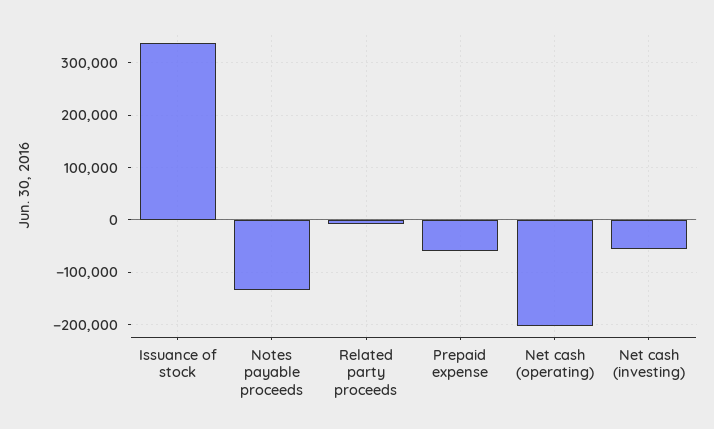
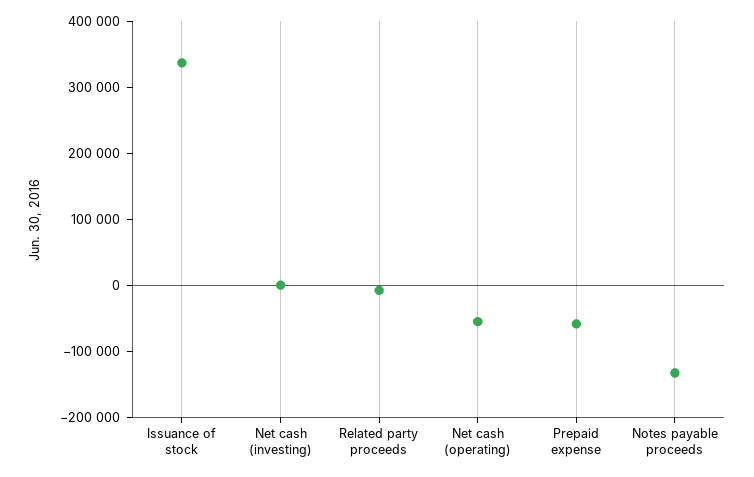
  {
    "Issuance of stock": 340000,
    "Notes payable proceeds": -140000,
    "Related party proceeds": 0,
    "Prepaid expense": -60000,
-   "Net cash (operating)": -200000,
+   "Net cash (operating)": -60000,
-   "Net cash (investing)": -60000
+   "Net cash (investing)": 0
  }

